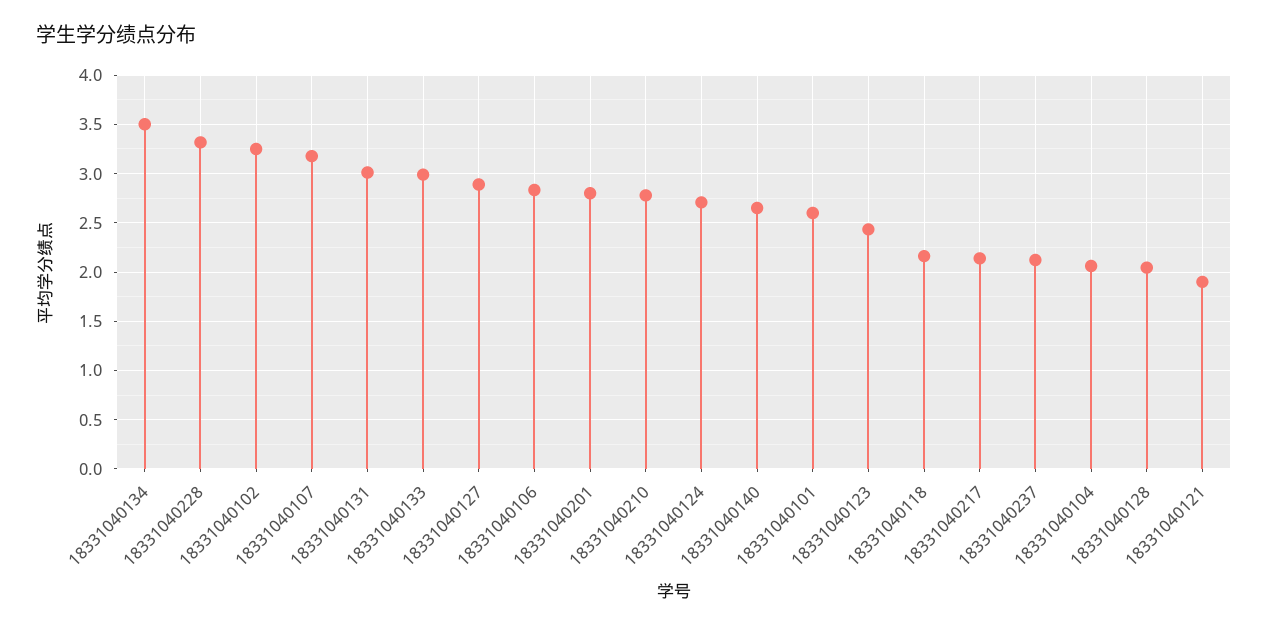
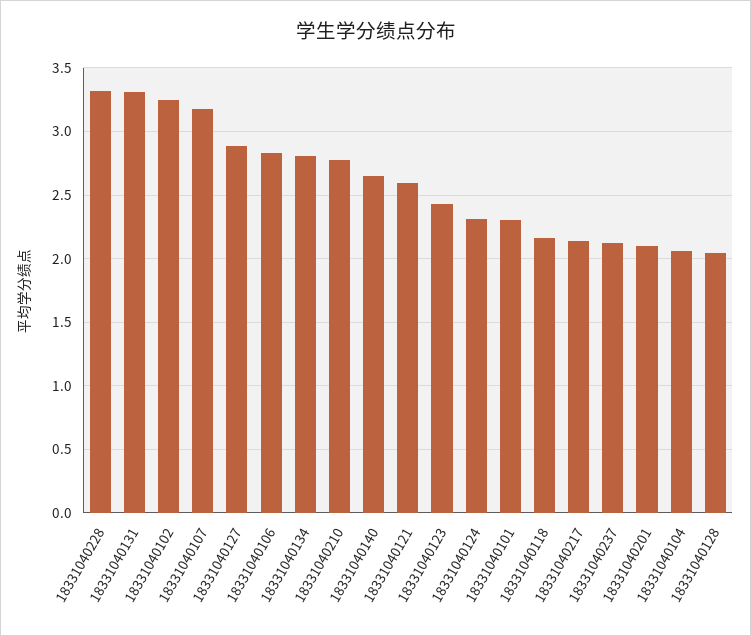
  {
-   "18331040134": 3.5,
+   "18331040134": 2.8,
    "18331040228": 3.3,
    "18331040102": 3.25,
    "18331040107": 3.2,
-   "18331040131": 3,
+   "18331040131": 3.3,
-   "18331040133": 3,
    "18331040127": 2.9,
    "18331040106": 2.85,
-   "18331040201": 2.8,
+   "18331040201": 2.1,
    "18331040210": 2.8,
-   "18331040124": 2.7,
+   "18331040124": 2.3,
    "18331040140": 2.65,
-   "18331040101": 2.6,
+   "18331040101": 2.3,
    "18331040123": 2.45,
    "18331040118": 2.15,
    "18331040217": 2.15,
    "18331040237": 2.1,
    "18331040104": 2.05,
    "18331040128": 2.05,
-   "18331040121": 1.9
+   "18331040121": 2.6
  }

